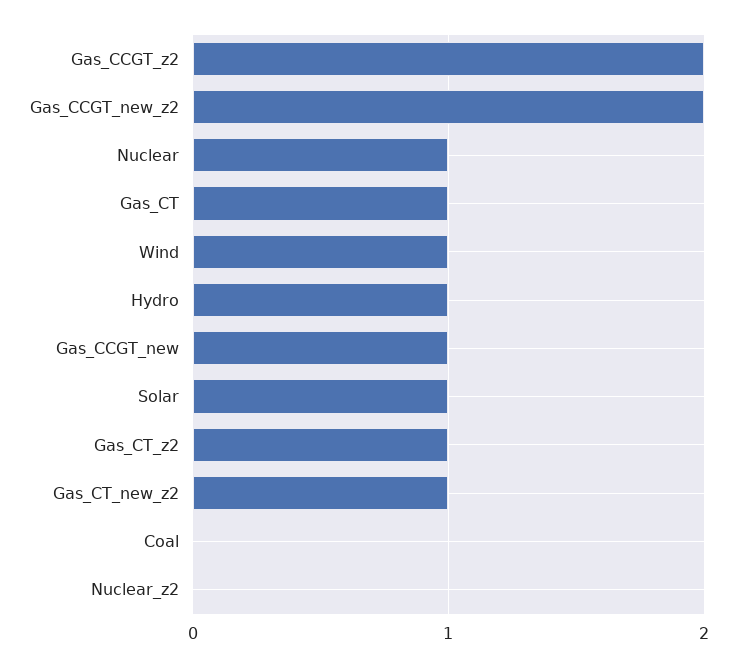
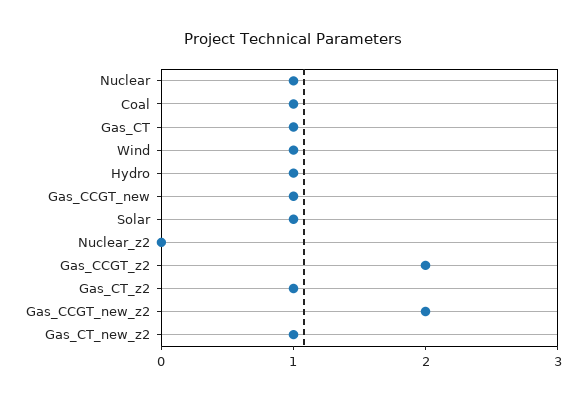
  {
    "Gas_CCGT_z2": 2,
    "Gas_CCGT_new_z2": 2,
    "Nuclear": 1,
    "Gas_CT": 1,
    "Wind": 1,
    "Hydro": 1,
    "Gas_CCGT_new": 1,
    "Solar": 1,
    "Gas_CT_z2": 1,
    "Gas_CT_new_z2": 1,
-   "Coal": 0,
+   "Coal": 1,
    "Nuclear_z2": 0
  }

